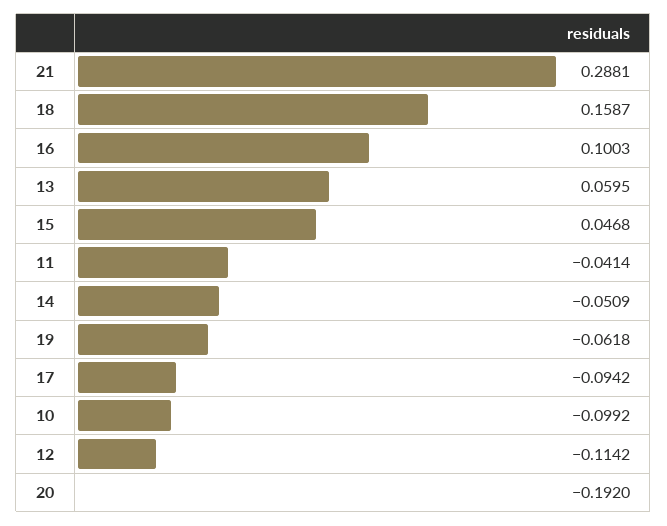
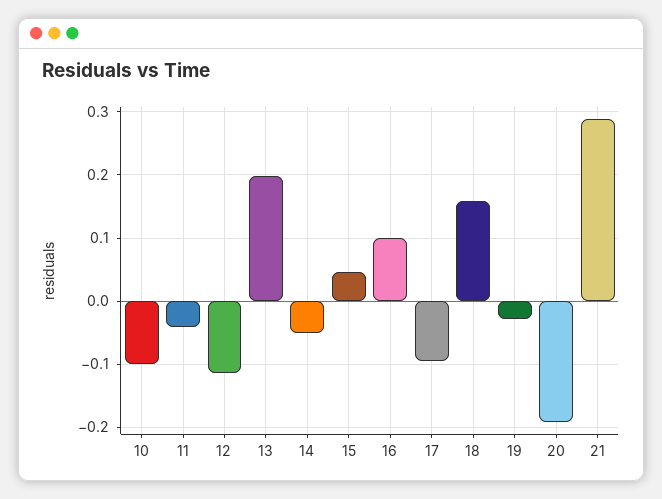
  {
    "21": 0.2881,
    "18": 0.1587,
    "16": 0.1003,
-   "13": 0.0595,
+   "13": 0.2,
    "15": 0.0468,
    "11": -0.0414,
    "14": -0.0509,
-   "19": -0.0618,
+   "19": -0.03,
    "17": -0.0942,
    "10": -0.0992,
    "12": -0.1142,
    "20": -0.192
  }

